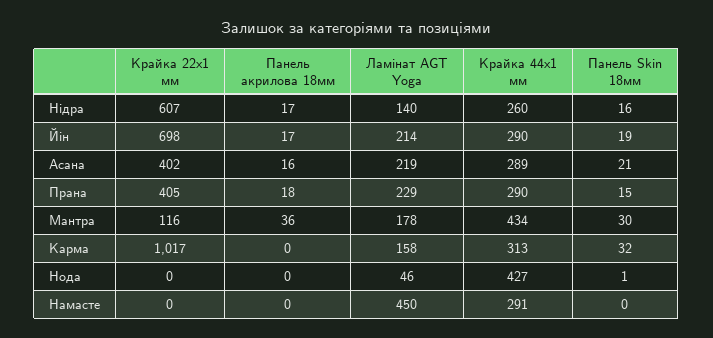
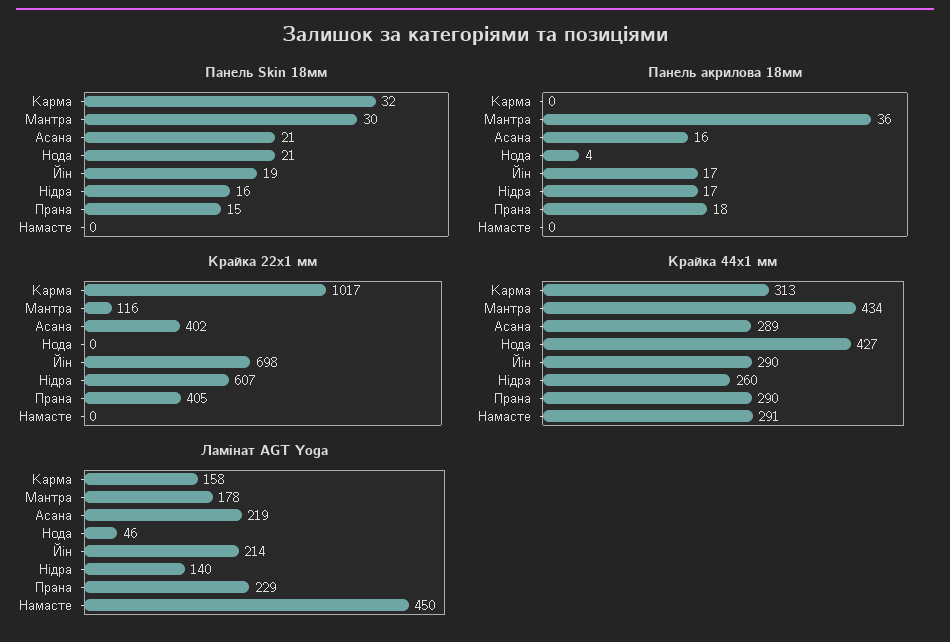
  {
    "Крайка 22x1 мм": {
      "Нідра": 607,
      "Йін": 698,
      "Асана": 402,
      "Прана": 405,
      "Мантра": 116,
      "Карма": 1017,
      "Нода": 0,
      "Намасте": 0
    },
    "Панель акрилова 18мм": {
      "Нідра": 17,
      "Йін": 17,
      "Асана": 16,
      "Прана": 18,
      "Мантра": 36,
      "Карма": 0,
-     "Нода": 0,
+     "Нода": 4,
      "Намасте": 0
    },
    "Ламінат AGT Yoga": {
      "Нідра": 140,
      "Йін": 214,
      "Асана": 219,
      "Прана": 229,
      "Мантра": 178,
      "Карма": 158,
      "Нода": 46,
      "Намасте": 450
    },
    "Крайка 44x1 мм": {
      "Нідра": 260,
      "Йін": 290,
      "Асана": 289,
      "Прана": 290,
      "Мантра": 434,
      "Карма": 313,
      "Нода": 427,
      "Намасте": 291
    },
    "Панель Skin 18мм": {
      "Нідра": 16,
      "Йін": 19,
      "Асана": 21,
      "Прана": 15,
      "Мантра": 30,
      "Карма": 32,
-     "Нода": 1,
+     "Нода": 21,
      "Намасте": 0
    }
  }

